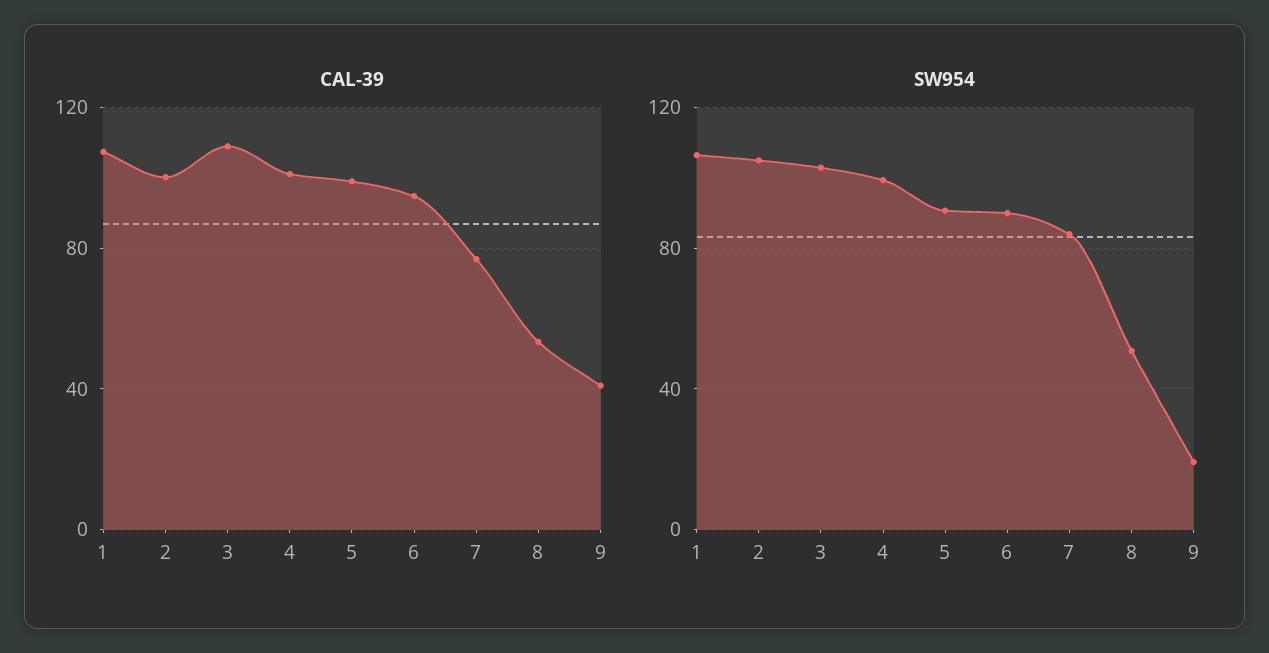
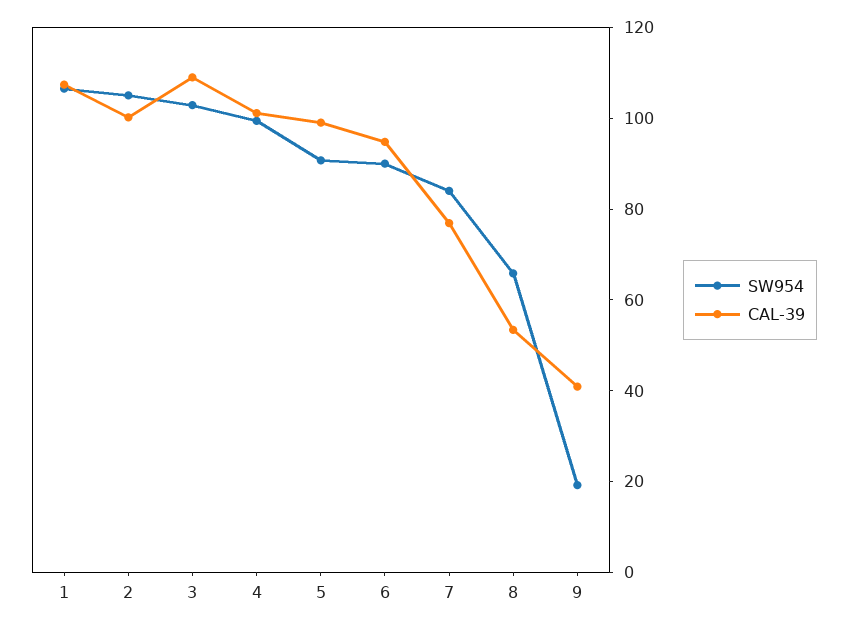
  {
    "CAL-39": {
      "1": 105,
      "2": 100,
      "3": 110,
      "4": 100,
      "5": 100,
      "6": 95,
      "7": 75,
      "8": 55,
      "9": 40
    },
    "SW954": {
      "1": 105,
      "2": 105,
      "3": 105,
      "4": 100,
      "5": 90,
      "6": 90,
      "7": 85,
-     "8": 50,
+     "8": 65,
      "9": 20
    }
  }

